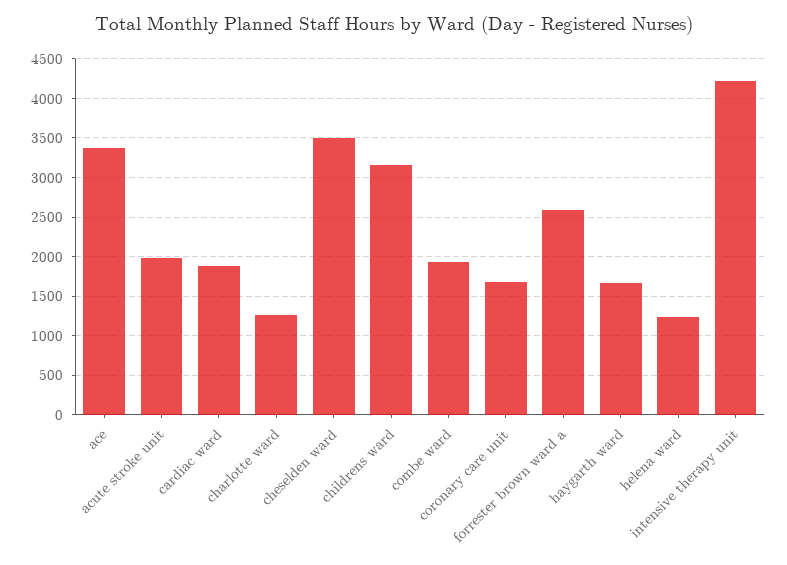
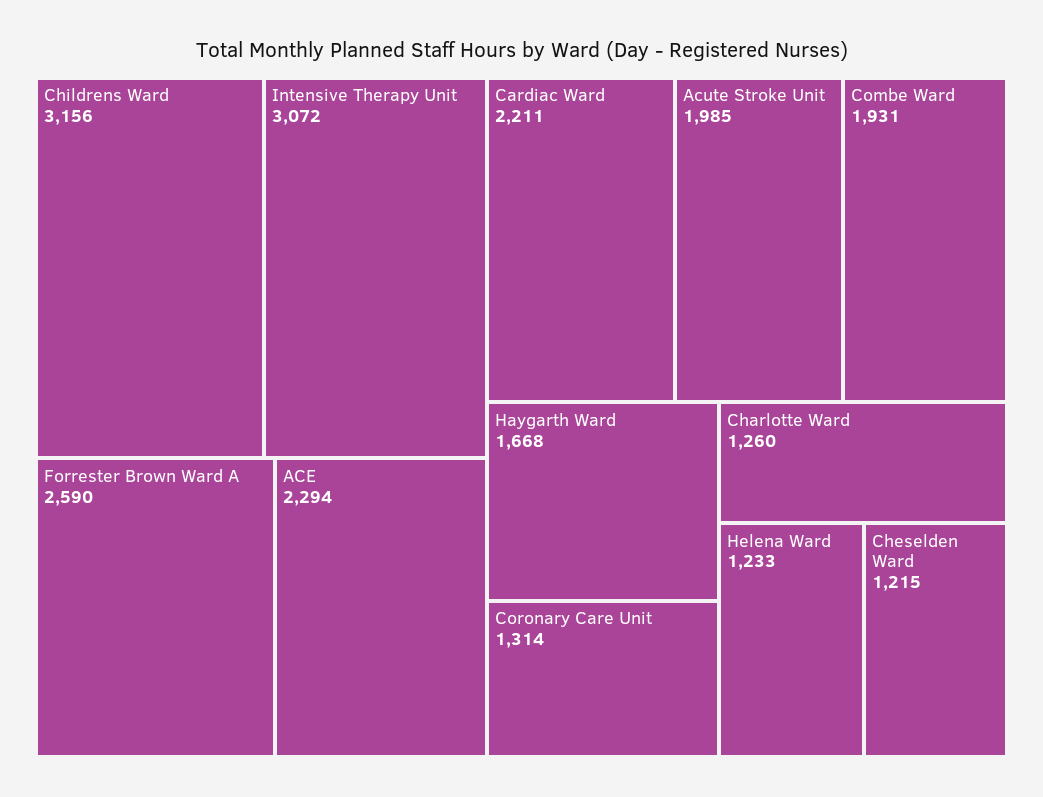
  {
-   "ace": 3400,
+   "ace": 2294,
    "acute stroke unit": 1985,
-   "cardiac ward": 1900,
+   "cardiac ward": 2211,
    "charlotte ward": 1260,
-   "cheselden ward": 3500,
+   "cheselden ward": 1215,
    "childrens ward": 3156,
    "combe ward": 1931,
-   "coronary care unit": 1700,
+   "coronary care unit": 1314,
    "forrester brown ward a": 2590,
    "haygarth ward": 1668,
    "helena ward": 1233,
-   "intensive therapy unit": 4200
+   "intensive therapy unit": 3072
  }

